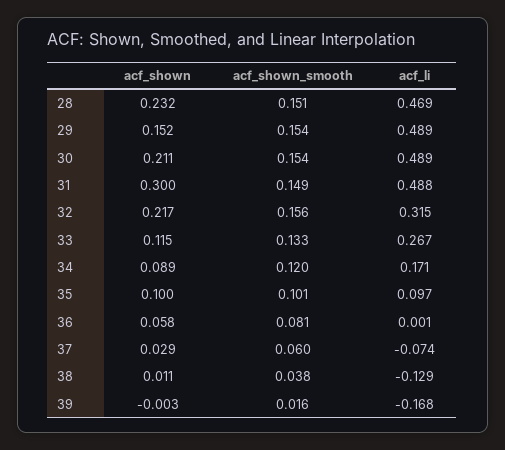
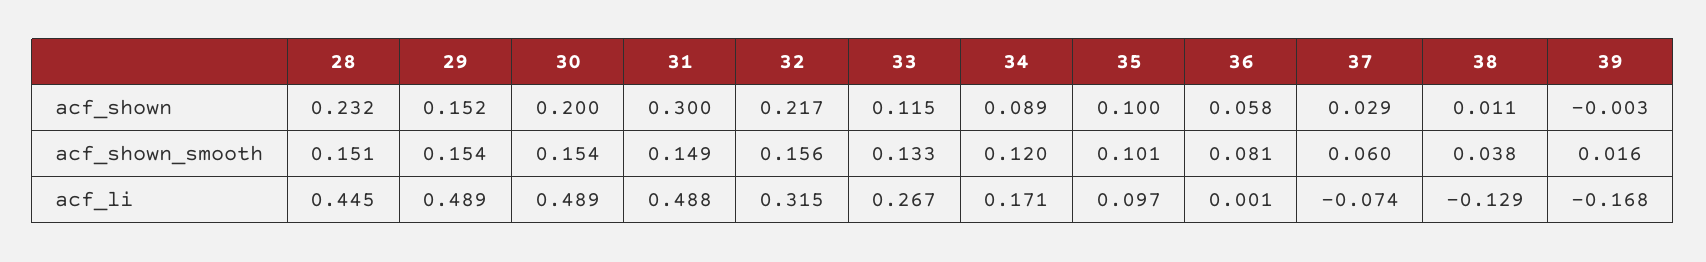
  {
    "acf_shown": {
      "28": 0.232,
      "29": 0.152,
-     "30": 0.211,
+     "30": 0.2,
      "31": 0.3,
      "32": 0.217,
      "33": 0.115,
      "34": 0.089,
      "35": 0.1,
      "36": 0.058,
      "37": 0.029,
      "38": 0.011,
      "39": -0.003
    },
    "acf_shown_smooth": {
      "28": 0.151,
      "29": 0.154,
      "30": 0.154,
      "31": 0.149,
      "32": 0.156,
      "33": 0.133,
      "34": 0.12,
      "35": 0.101,
      "36": 0.081,
      "37": 0.06,
      "38": 0.038,
      "39": 0.016
    },
    "acf_li": {
-     "28": 0.469,
+     "28": 0.445,
      "29": 0.489,
      "30": 0.489,
      "31": 0.488,
      "32": 0.315,
      "33": 0.267,
      "34": 0.171,
      "35": 0.097,
      "36": 0.001,
      "37": -0.074,
      "38": -0.129,
      "39": -0.168
    }
  }

